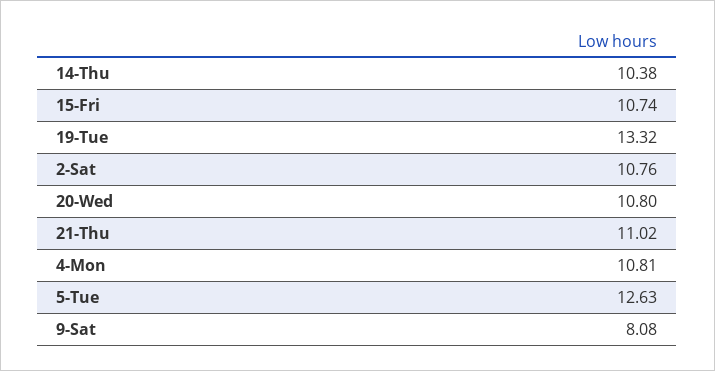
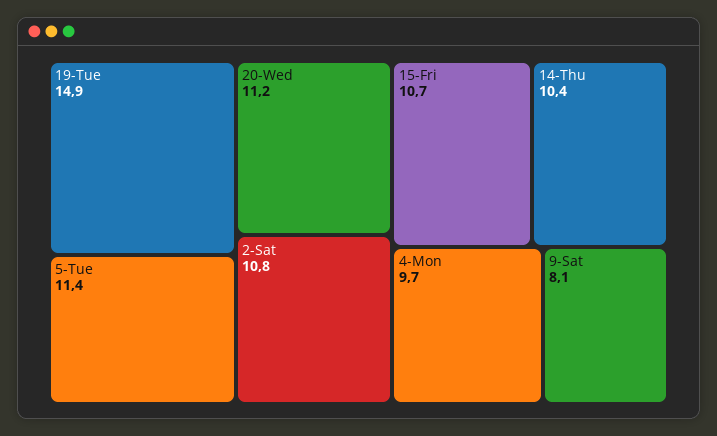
  {
    "14-Thu": 10.38,
    "15-Fri": 10.74,
-   "19-Tue": 13.32,
+   "19-Tue": 14.9,
    "2-Sat": 10.76,
-   "20-Wed": 10.8,
+   "20-Wed": 11.2,
-   "21-Thu": 11.02,
-   "4-Mon": 10.81,
+   "4-Mon": 9.7,
-   "5-Tue": 12.63,
+   "5-Tue": 11.4,
    "9-Sat": 8.08
  }

